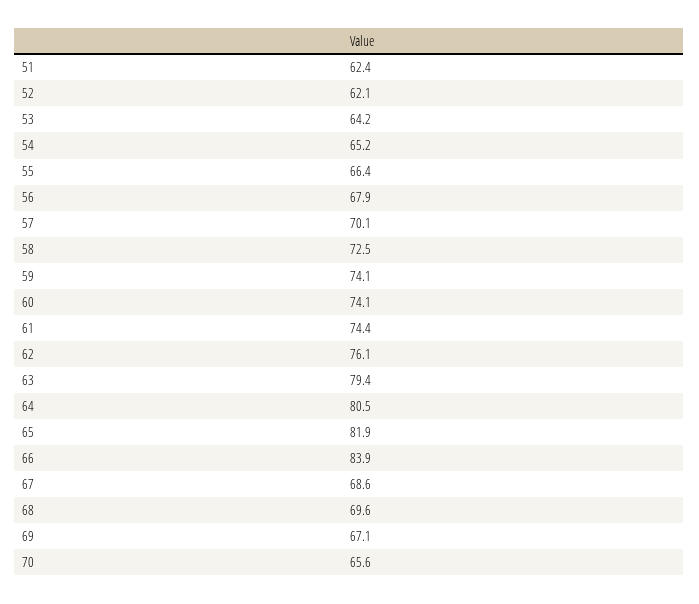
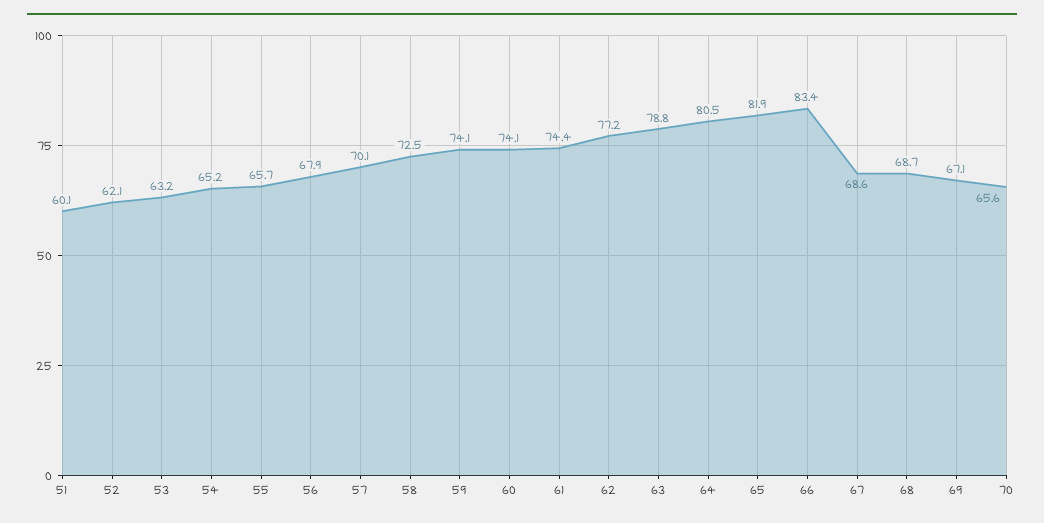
  {
-   "51": 62.4,
+   "51": 60.1,
    "52": 62.1,
-   "53": 64.2,
+   "53": 63.2,
    "54": 65.2,
-   "55": 66.4,
+   "55": 65.7,
    "56": 67.9,
    "57": 70.1,
    "58": 72.5,
    "59": 74.1,
    "60": 74.1,
    "61": 74.4,
-   "62": 76.1,
+   "62": 77.2,
-   "63": 79.4,
+   "63": 78.8,
    "64": 80.5,
    "65": 81.9,
-   "66": 83.9,
+   "66": 83.4,
    "67": 68.6,
-   "68": 69.6,
+   "68": 68.7,
    "69": 67.1,
    "70": 65.6
  }

